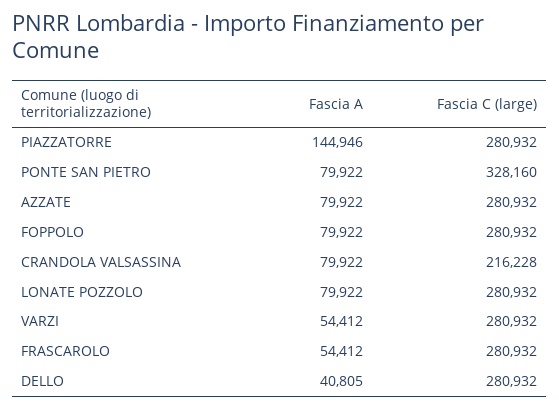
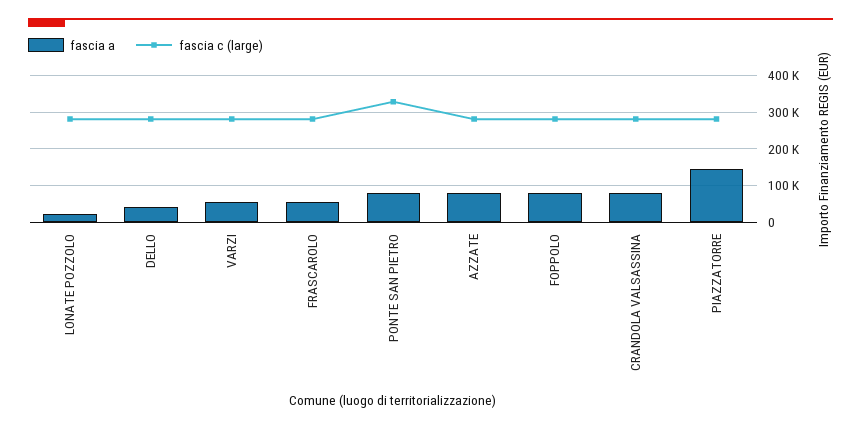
  {
    "Fascia A": {
      "PIAZZATORRE": 144946,
      "PONTE SAN PIETRO": 79922,
      "AZZATE": 79922,
      "FOPPOLO": 79922,
      "CRANDOLA VALSASSINA": 79922,
-     "LONATE POZZOLO": 79922,
+     "LONATE POZZOLO": 20000,
      "VARZI": 54412,
      "FRASCAROLO": 54412,
      "DELLO": 40805
    },
    "Fascia C (large)": {
      "PIAZZATORRE": 280932,
      "PONTE SAN PIETRO": 328160,
      "AZZATE": 280932,
      "FOPPOLO": 280932,
-     "CRANDOLA VALSASSINA": 216228,
+     "CRANDOLA VALSASSINA": 280000,
      "LONATE POZZOLO": 280932,
      "VARZI": 280932,
      "FRASCAROLO": 280932,
      "DELLO": 280932
    }
  }

